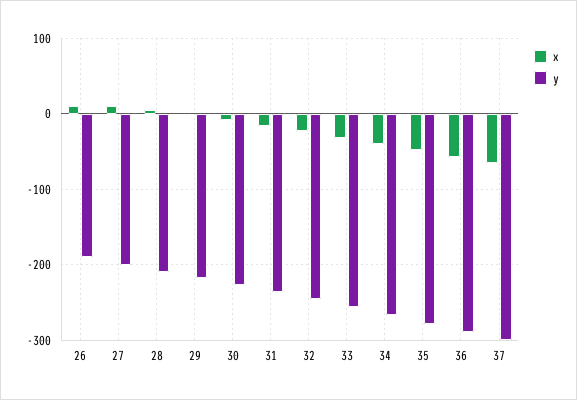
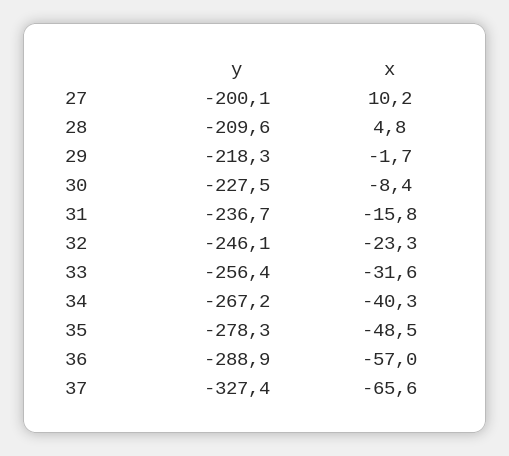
  {
    "x": {
-     "26": 10,
      "27": 10.2,
      "28": 4.8,
      "29": -1.7,
      "30": -8.4,
      "31": -15.8,
      "32": -23.3,
      "33": -31.6,
      "34": -40.3,
      "35": -48.5,
      "36": -57,
      "37": -65.6
    },
    "y": {
-     "26": -190,
      "27": -200.1,
      "28": -209.6,
      "29": -218.3,
      "30": -227.5,
      "31": -236.7,
      "32": -246.1,
      "33": -256.4,
      "34": -267.2,
      "35": -278.3,
      "36": -288.9,
-     "37": -300
+     "37": -327.4
    }
  }

